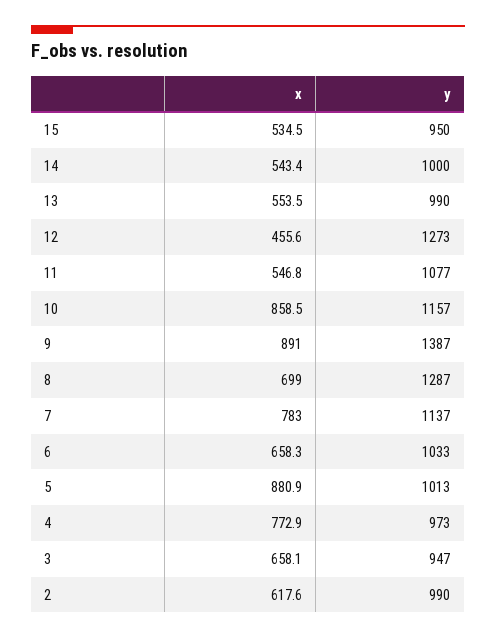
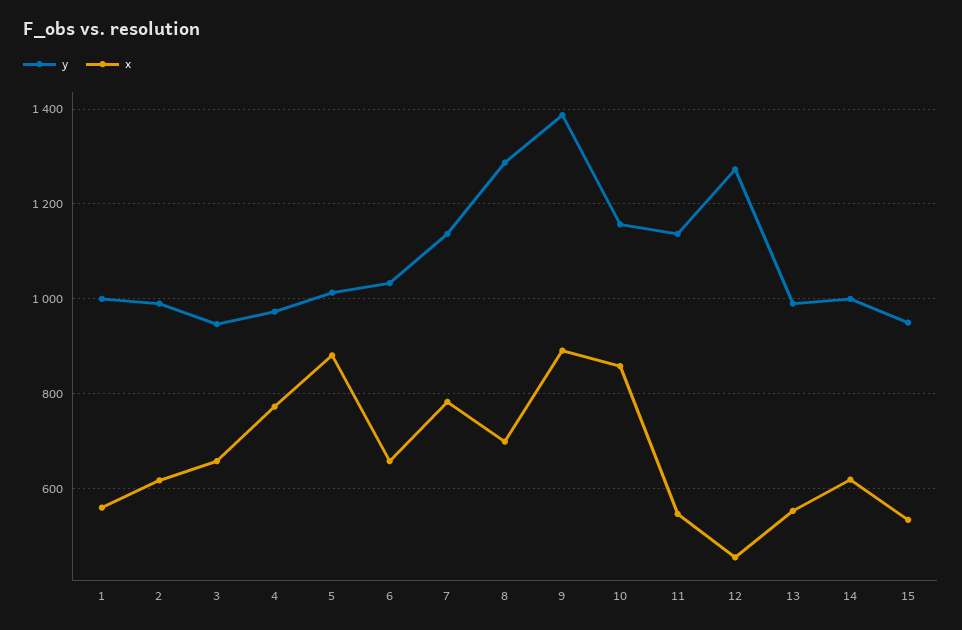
  {
    "x": {
      "15": 534.5,
-     "14": 543.4,
+     "14": 620,
      "13": 553.5,
      "12": 455.6,
      "11": 546.8,
      "10": 858.5,
      "9": 891,
      "8": 699,
      "7": 783,
      "6": 658.3,
      "5": 880.9,
      "4": 772.9,
      "3": 658.1,
-     "2": 617.6
+     "2": 617.6,
+     "1": 560
    },
    "y": {
      "15": 950,
      "14": 1000,
      "13": 990,
      "12": 1273,
-     "11": 1077,
+     "11": 1140,
      "10": 1157,
      "9": 1387,
      "8": 1287,
      "7": 1137,
      "6": 1033,
      "5": 1013,
      "4": 973,
      "3": 947,
-     "2": 990
+     "2": 990,
+     "1": 1000
    }
  }

